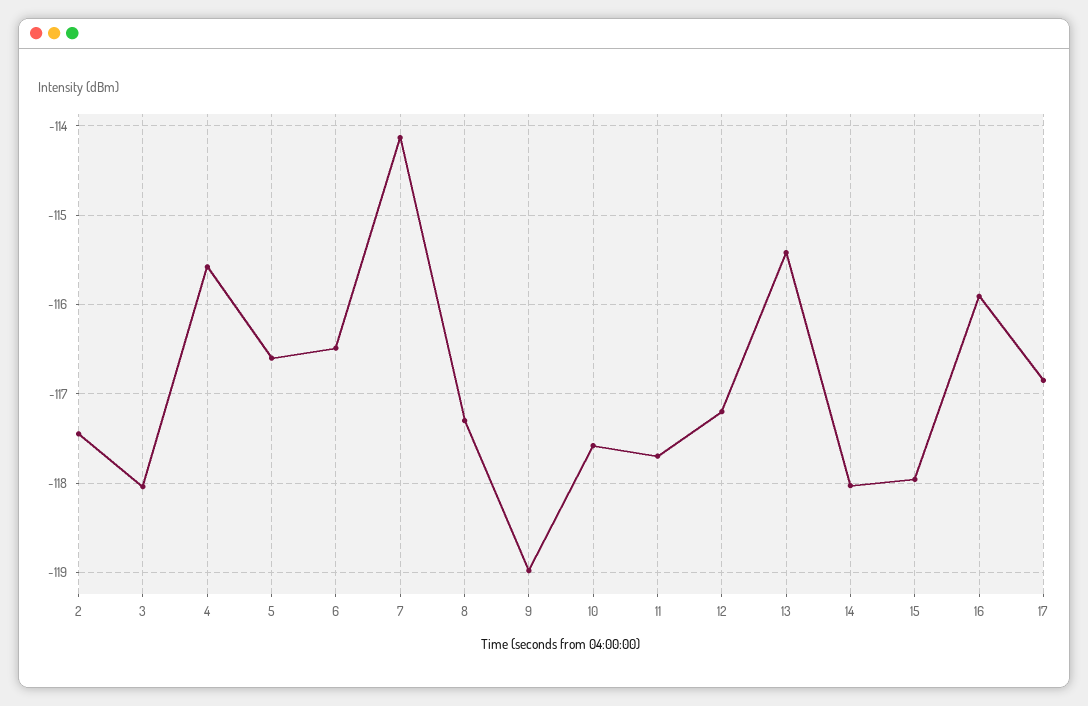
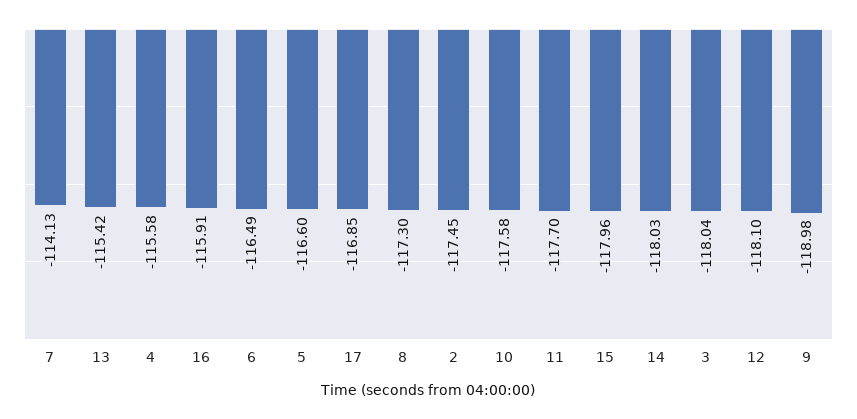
  {
    "2": -117.45,
    "3": -118.04,
    "4": -115.58,
    "5": -116.6,
    "6": -116.49,
    "7": -114.13,
    "8": -117.3,
    "9": -118.98,
    "10": -117.58,
    "11": -117.7,
-   "12": -117.2,
+   "12": -118.1,
    "13": -115.42,
    "14": -118.03,
    "15": -117.96,
    "16": -115.91,
    "17": -116.85
  }

